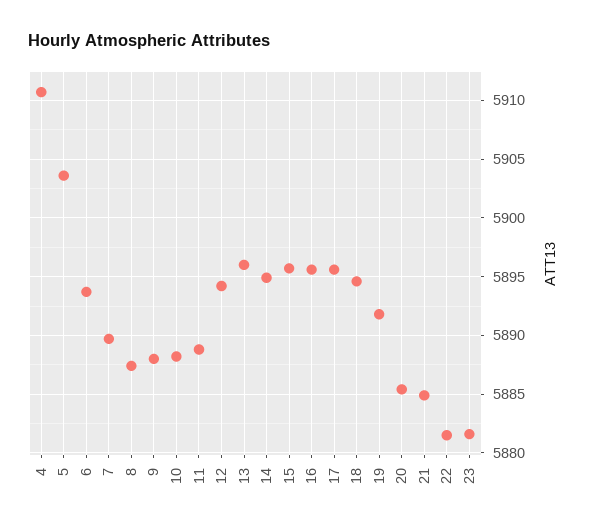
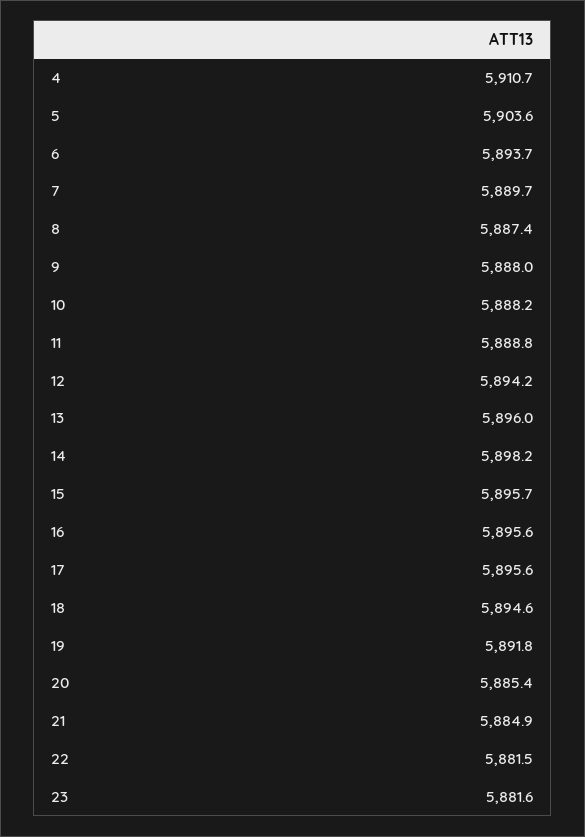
  {
    "4": 5910.7,
    "5": 5903.6,
    "6": 5893.7,
    "7": 5889.7,
    "8": 5887.4,
    "9": 5888,
    "10": 5888.2,
    "11": 5888.8,
    "12": 5894.2,
    "13": 5896,
-   "14": 5895,
+   "14": 5898.2,
    "15": 5895.7,
    "16": 5895.6,
    "17": 5895.6,
    "18": 5894.6,
    "19": 5891.8,
    "20": 5885.4,
    "21": 5884.9,
    "22": 5881.5,
    "23": 5881.6
  }

